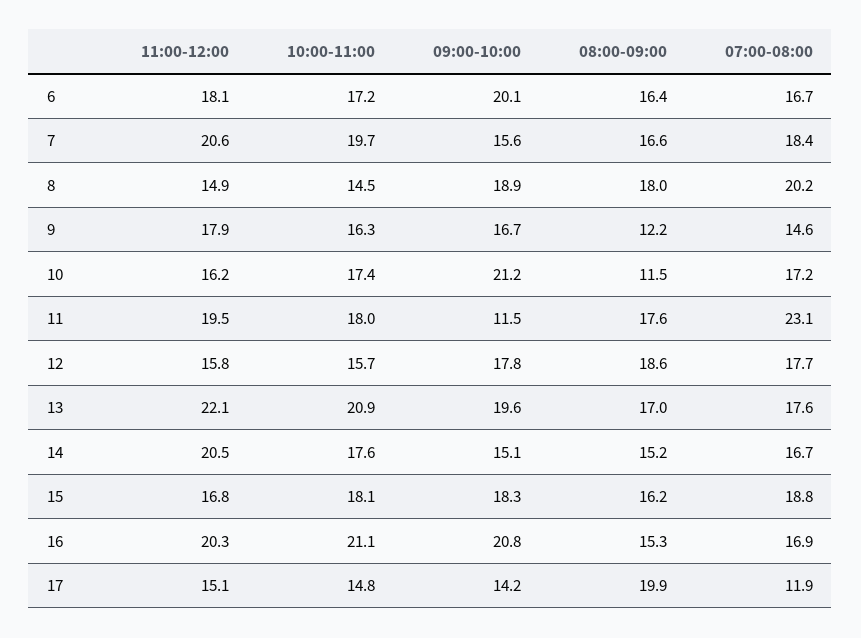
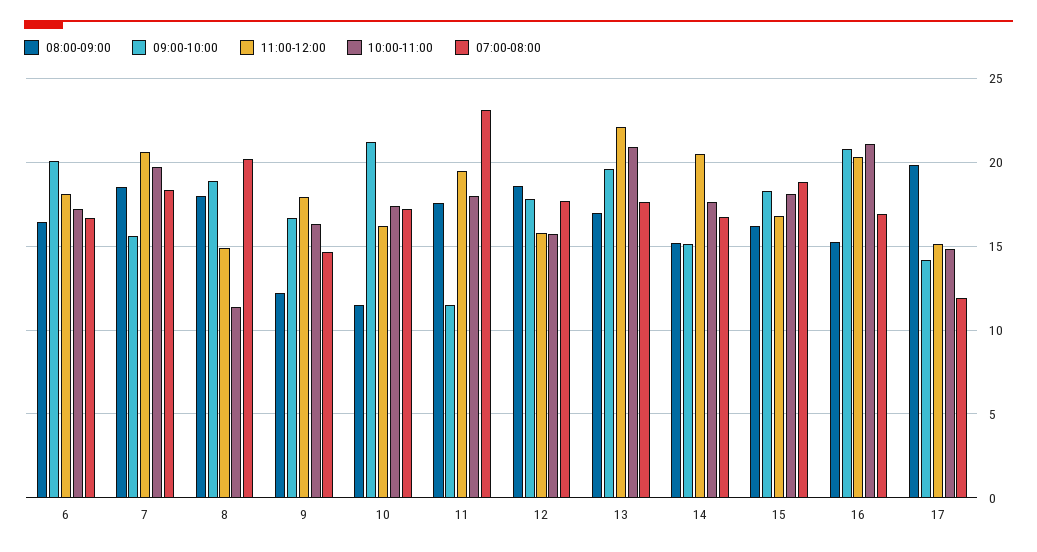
  {
    "11:00-12:00": {
      "6": 18.1,
      "7": 20.6,
      "8": 14.9,
      "9": 17.9,
      "10": 16.2,
      "11": 19.5,
      "12": 15.8,
      "13": 22.1,
      "14": 20.5,
      "15": 16.8,
      "16": 20.3,
      "17": 15.1
    },
    "10:00-11:00": {
      "6": 17.2,
      "7": 19.7,
-     "8": 14.5,
+     "8": 11.5,
      "9": 16.3,
      "10": 17.4,
      "11": 18,
      "12": 15.7,
      "13": 20.9,
      "14": 17.6,
      "15": 18.1,
      "16": 21.1,
      "17": 14.8
    },
    "09:00-10:00": {
      "6": 20.1,
      "7": 15.6,
      "8": 18.9,
      "9": 16.7,
      "10": 21.2,
      "11": 11.5,
      "12": 17.8,
      "13": 19.6,
      "14": 15.1,
      "15": 18.3,
      "16": 20.8,
      "17": 14.2
    },
    "08:00-09:00": {
      "6": 16.4,
-     "7": 16.6,
+     "7": 18.5,
      "8": 18,
      "9": 12.2,
      "10": 11.5,
      "11": 17.6,
      "12": 18.6,
      "13": 17,
      "14": 15.2,
      "15": 16.2,
      "16": 15.3,
      "17": 19.9
    },
    "07:00-08:00": {
      "6": 16.7,
      "7": 18.4,
      "8": 20.2,
      "9": 14.6,
      "10": 17.2,
      "11": 23.1,
      "12": 17.7,
      "13": 17.6,
      "14": 16.7,
      "15": 18.8,
      "16": 16.9,
      "17": 11.9
    }
  }

